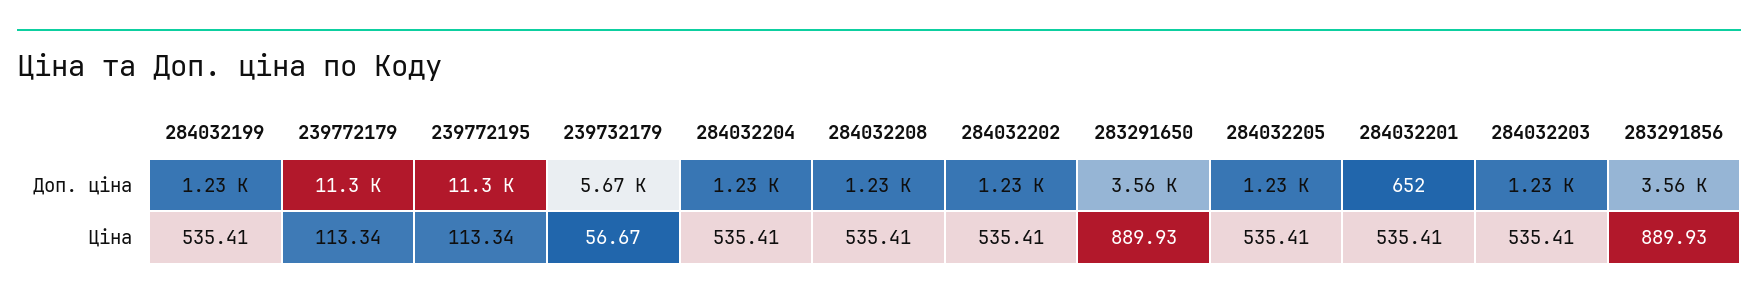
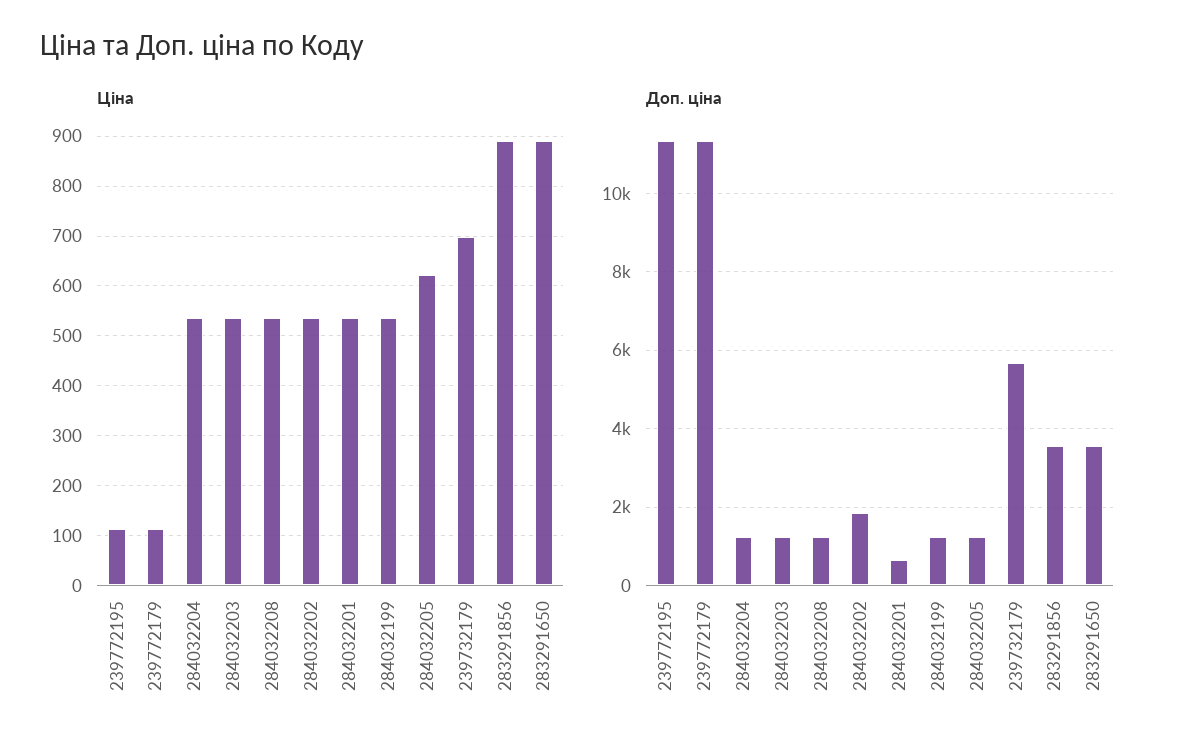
  {
    "Доп. ціна": {
      "284032199": 1230,
      "239772179": 11300,
      "239772195": 11300,
      "239732179": 5670,
      "284032204": 1230,
      "284032208": 1230,
-     "284032202": 1230,
+     "284032202": 1800,
      "283291650": 3560,
      "284032205": 1230,
      "284032201": 652,
      "284032203": 1230,
      "283291856": 3560
    },
    "Ціна": {
      "284032199": 535.41,
      "239772179": 113.34,
      "239772195": 113.34,
-     "239732179": 56.67,
+     "239732179": 700,
      "284032204": 535.41,
      "284032208": 535.41,
      "284032202": 535.41,
      "283291650": 889.93,
-     "284032205": 535.41,
+     "284032205": 620,
      "284032201": 535.41,
      "284032203": 535.41,
      "283291856": 889.93
    }
  }

